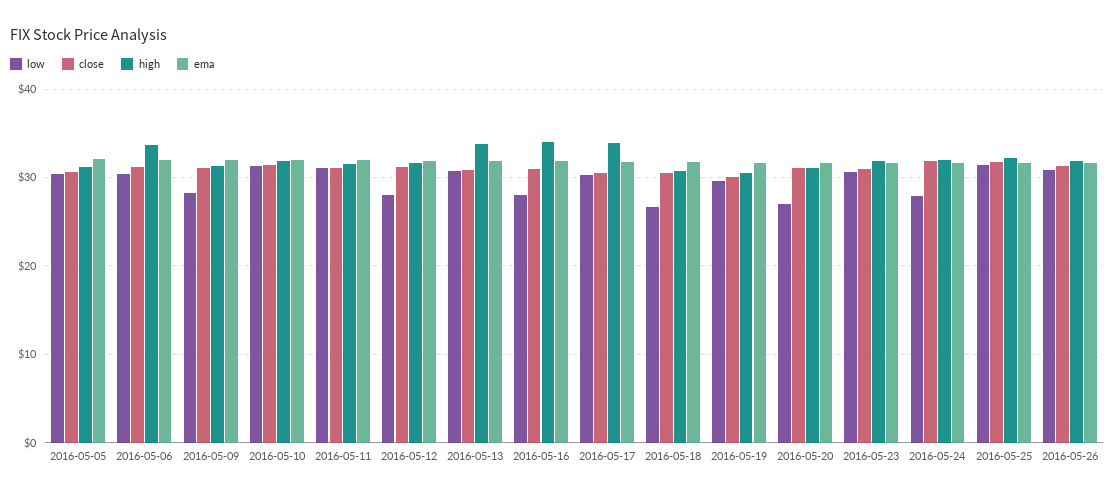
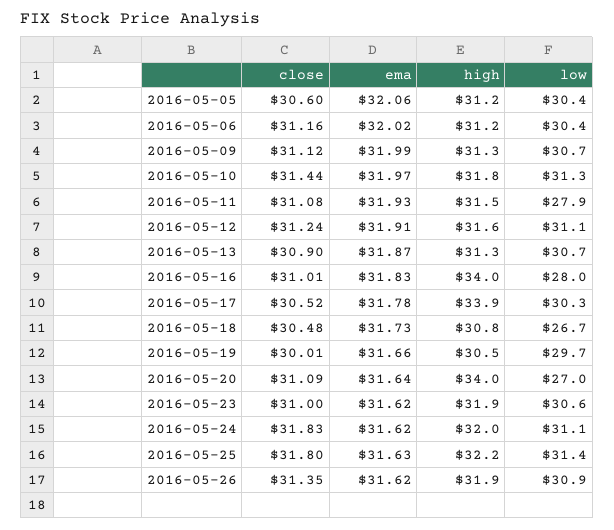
  {
    "low": {
      "2016-05-05": 30.4,
      "2016-05-06": 30.4,
-     "2016-05-09": 28,
+     "2016-05-09": 30.7,
      "2016-05-10": 31.3,
-     "2016-05-11": 31,
+     "2016-05-11": 27.9,
-     "2016-05-12": 28,
+     "2016-05-12": 31.1,
      "2016-05-13": 30.7,
      "2016-05-16": 28,
      "2016-05-17": 30.3,
      "2016-05-18": 26.7,
      "2016-05-19": 29.7,
      "2016-05-20": 27,
      "2016-05-23": 30.6,
-     "2016-05-24": 28,
+     "2016-05-24": 31.1,
      "2016-05-25": 31.4,
      "2016-05-26": 30.9
    },
    "close": {
      "2016-05-05": 30.6,
      "2016-05-06": 31.16,
      "2016-05-09": 31.12,
      "2016-05-10": 31.44,
      "2016-05-11": 31.08,
      "2016-05-12": 31.24,
      "2016-05-13": 30.9,
      "2016-05-16": 31.01,
      "2016-05-17": 30.52,
      "2016-05-18": 30.48,
      "2016-05-19": 30.01,
      "2016-05-20": 31.09,
      "2016-05-23": 31,
      "2016-05-24": 31.83,
      "2016-05-25": 31.8,
      "2016-05-26": 31.35
    },
    "high": {
      "2016-05-05": 31.2,
-     "2016-05-06": 34,
+     "2016-05-06": 31.2,
      "2016-05-09": 31.3,
      "2016-05-10": 31.8,
      "2016-05-11": 31.5,
      "2016-05-12": 31.6,
-     "2016-05-13": 34,
+     "2016-05-13": 31.3,
      "2016-05-16": 34,
      "2016-05-17": 33.9,
      "2016-05-18": 30.8,
      "2016-05-19": 30.5,
-     "2016-05-20": 31,
+     "2016-05-20": 34,
      "2016-05-23": 31.9,
      "2016-05-24": 32,
      "2016-05-25": 32.2,
      "2016-05-26": 31.9
    },
    "ema": {
      "2016-05-05": 32.06,
      "2016-05-06": 32.02,
      "2016-05-09": 31.99,
      "2016-05-10": 31.97,
      "2016-05-11": 31.93,
      "2016-05-12": 31.91,
      "2016-05-13": 31.87,
      "2016-05-16": 31.83,
      "2016-05-17": 31.78,
      "2016-05-18": 31.73,
      "2016-05-19": 31.66,
      "2016-05-20": 31.64,
      "2016-05-23": 31.62,
      "2016-05-24": 31.62,
      "2016-05-25": 31.63,
      "2016-05-26": 31.62
    }
  }

